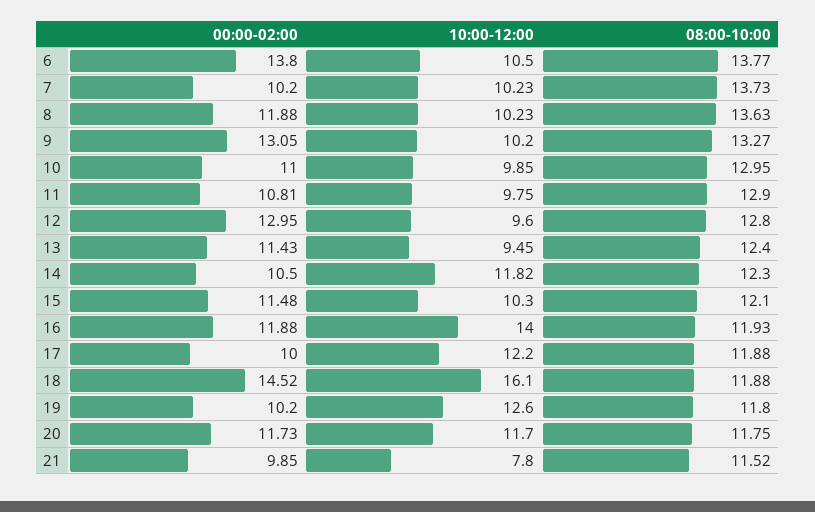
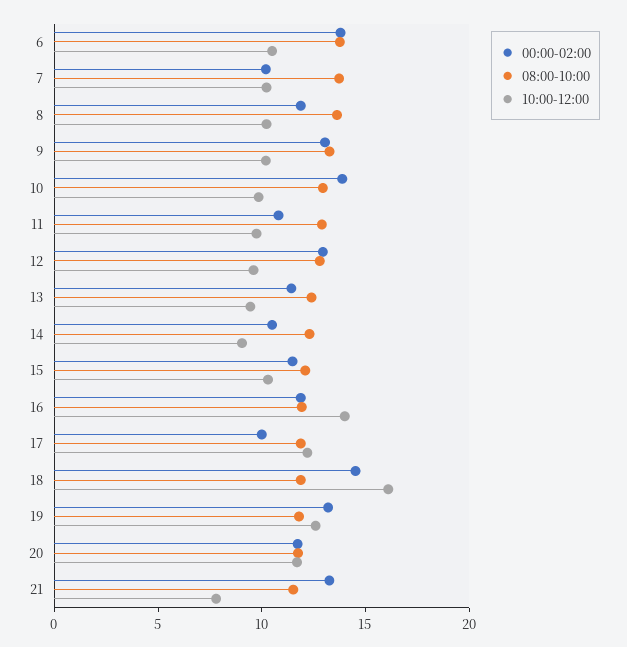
  {
    "00:00-02:00": {
      "6": 13.8,
      "7": 10.2,
      "8": 11.88,
      "9": 13.05,
-     "10": 11,
+     "10": 14,
      "11": 10.81,
      "12": 12.95,
      "13": 11.43,
      "14": 10.5,
      "15": 11.48,
      "16": 11.88,
      "17": 10,
      "18": 14.52,
-     "19": 10.2,
+     "19": 13,
      "20": 11.73,
-     "21": 9.85
+     "21": 13
    },
    "10:00-12:00": {
      "6": 10.5,
      "7": 10.23,
      "8": 10.23,
      "9": 10.2,
      "10": 9.85,
      "11": 9.75,
      "12": 9.6,
      "13": 9.45,
-     "14": 11.82,
+     "14": 9,
      "15": 10.3,
      "16": 14,
      "17": 12.2,
      "18": 16.1,
      "19": 12.6,
      "20": 11.7,
      "21": 7.8
    },
    "08:00-10:00": {
      "6": 13.77,
      "7": 13.73,
      "8": 13.63,
      "9": 13.27,
      "10": 12.95,
      "11": 12.9,
      "12": 12.8,
      "13": 12.4,
      "14": 12.3,
      "15": 12.1,
      "16": 11.93,
      "17": 11.88,
      "18": 11.88,
      "19": 11.8,
      "20": 11.75,
      "21": 11.52
    }
  }

